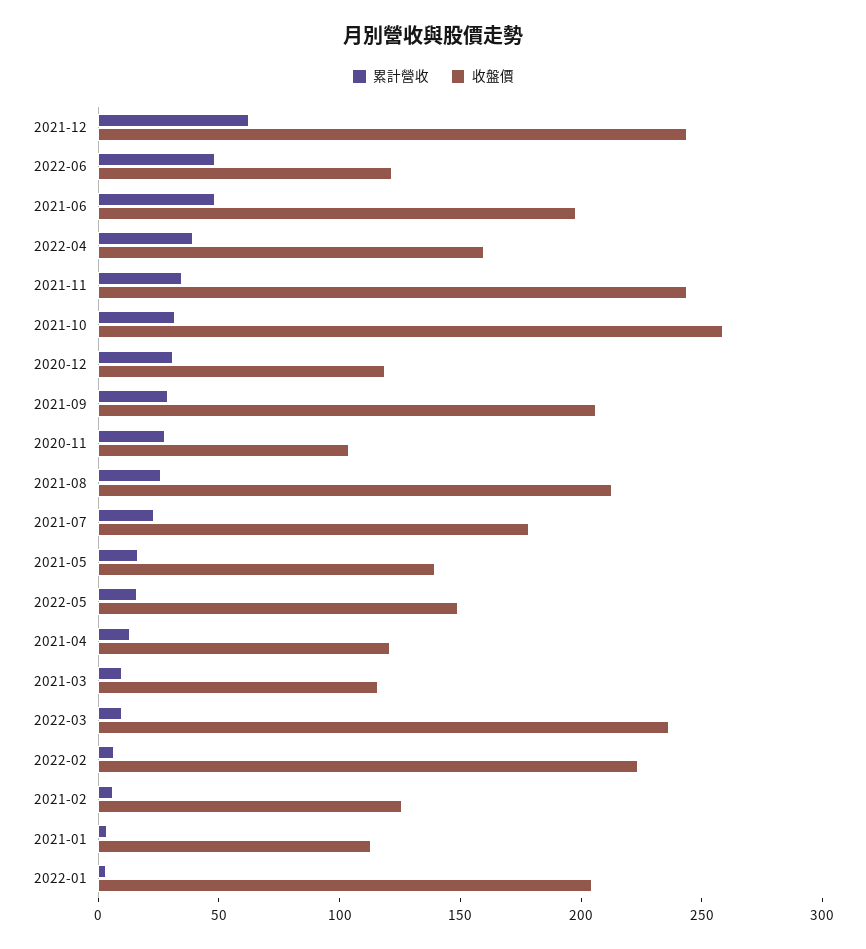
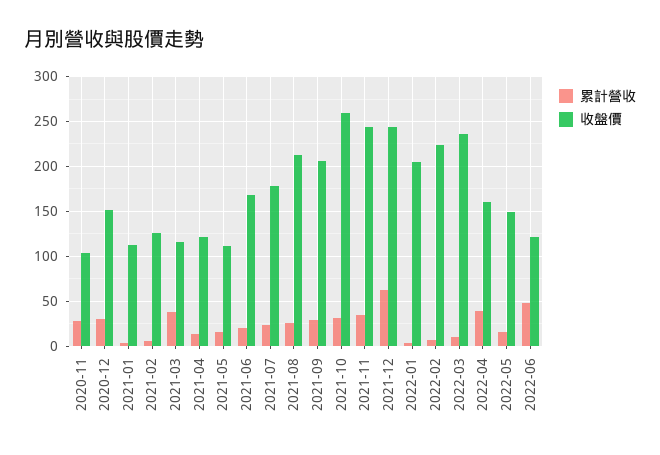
  {
    "累計營收": {
      "2021-12": 60,
      "2022-06": 50,
-     "2021-06": 50,
+     "2021-06": 20,
      "2022-04": 40,
      "2021-11": 30,
      "2021-10": 30,
      "2020-12": 30,
      "2021-09": 30,
      "2020-11": 30,
      "2021-08": 30,
      "2021-07": 20,
      "2021-05": 20,
      "2022-05": 20,
      "2021-04": 10,
-     "2021-03": 10,
+     "2021-03": 40,
      "2022-03": 10,
      "2022-02": 10,
      "2021-02": 10,
      "2021-01": 0,
      "2022-01": 0
    },
    "收盤價": {
      "2021-12": 240,
      "2022-06": 120,
-     "2021-06": 200,
+     "2021-06": 170,
      "2022-04": 160,
      "2021-11": 240,
      "2021-10": 260,
-     "2020-12": 120,
+     "2020-12": 150,
      "2021-09": 210,
      "2020-11": 100,
      "2021-08": 210,
      "2021-07": 180,
-     "2021-05": 140,
+     "2021-05": 110,
      "2022-05": 150,
      "2021-04": 120,
      "2021-03": 120,
      "2022-03": 240,
      "2022-02": 220,
      "2021-02": 130,
      "2021-01": 110,
      "2022-01": 200
    }
  }

